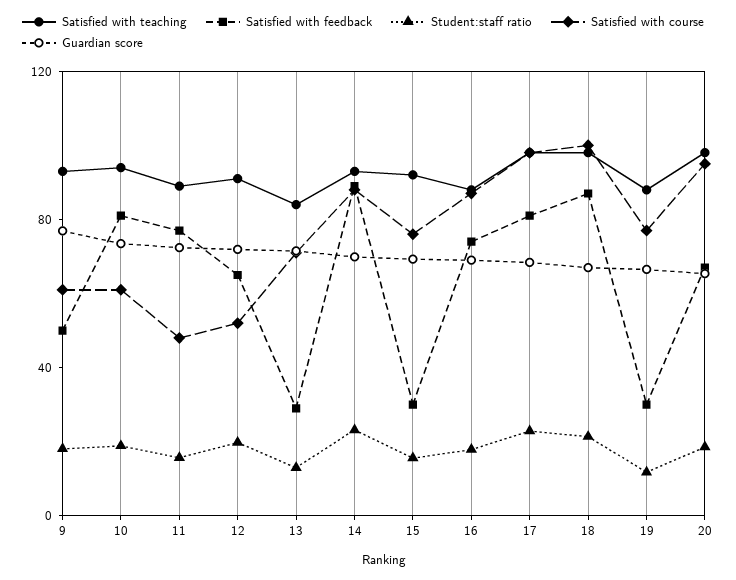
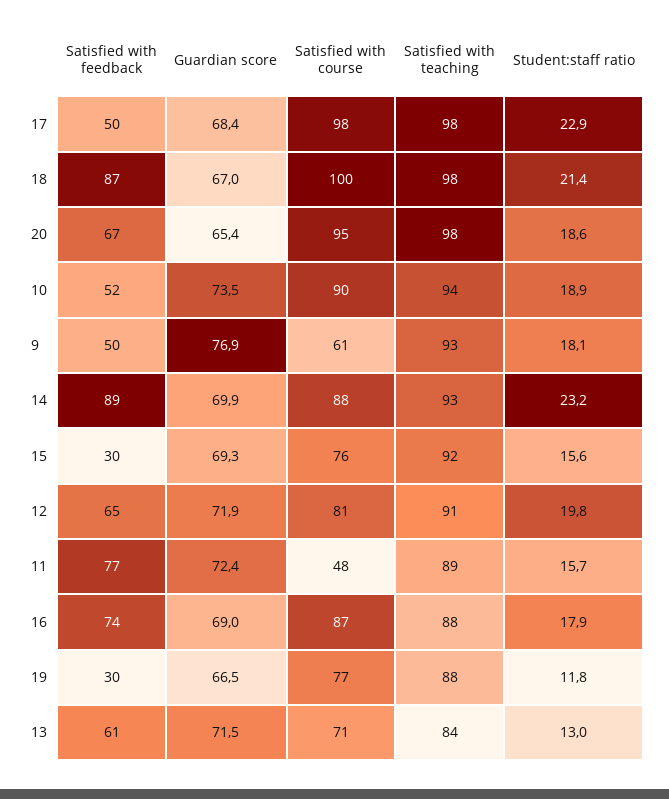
  {
    "Satisfied with teaching": {
      "9": 93,
      "10": 94,
      "11": 89,
      "12": 91,
      "13": 84,
      "14": 93,
      "15": 92,
      "16": 88,
      "17": 98,
      "18": 98,
      "19": 88,
      "20": 98
    },
    "Satisfied with feedback": {
      "9": 50,
-     "10": 80,
+     "10": 52,
      "11": 77,
      "12": 65,
-     "13": 30,
+     "13": 61,
      "14": 89,
      "15": 30,
      "16": 74,
-     "17": 80,
+     "17": 50,
      "18": 87,
      "19": 30,
      "20": 67
    },
    "Student:staff ratio": {
      "9": 18.1,
      "10": 18.9,
      "11": 15.7,
      "12": 19.8,
      "13": 13,
      "14": 23.2,
      "15": 15.6,
      "16": 17.9,
      "17": 22.9,
      "18": 21.4,
      "19": 11.8,
      "20": 18.6
    },
    "Satisfied with course": {
      "9": 61,
-     "10": 60,
+     "10": 90,
      "11": 48,
-     "12": 50,
+     "12": 81,
      "13": 71,
      "14": 88,
      "15": 76,
      "16": 87,
      "17": 98,
      "18": 100,
      "19": 77,
      "20": 95
    },
    "Guardian score": {
      "9": 76.9,
      "10": 73.5,
      "11": 72.4,
      "12": 71.9,
      "13": 71.5,
      "14": 69.9,
      "15": 69.3,
      "16": 69,
      "17": 68.4,
      "18": 67,
      "19": 66.5,
      "20": 65.4
    }
  }

